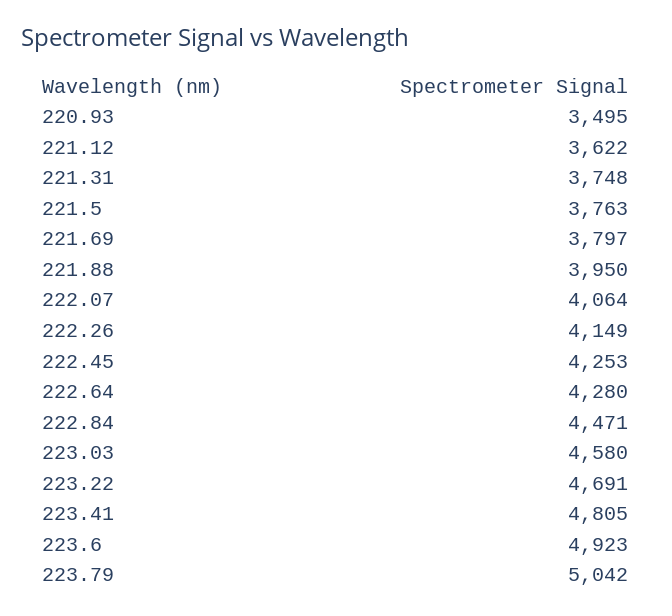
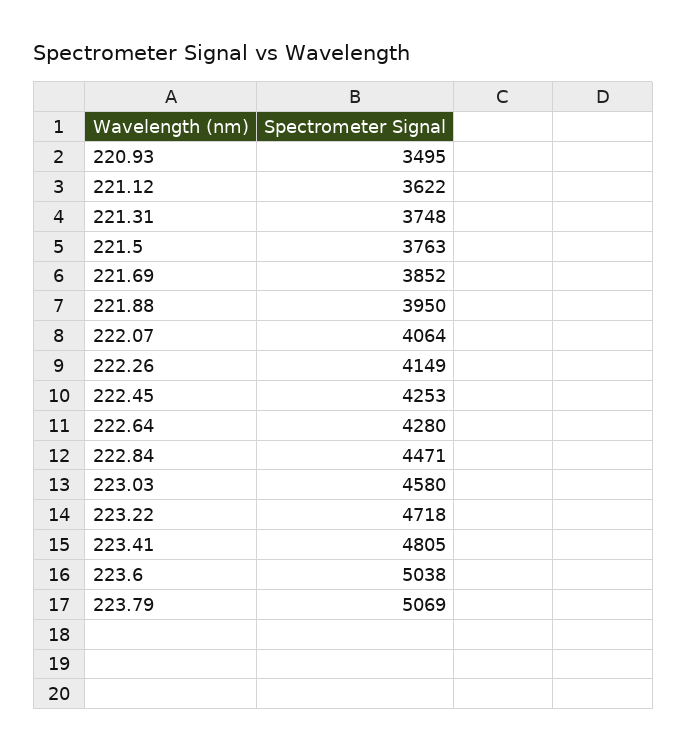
  {
    "220.93": 3495,
    "221.12": 3622,
    "221.31": 3748,
    "221.5": 3763,
-   "221.69": 3797,
+   "221.69": 3852,
    "221.88": 3950,
    "222.07": 4064,
    "222.26": 4149,
    "222.45": 4253,
    "222.64": 4280,
    "222.84": 4471,
    "223.03": 4580,
-   "223.22": 4691,
+   "223.22": 4718,
    "223.41": 4805,
-   "223.6": 4923,
+   "223.6": 5038,
-   "223.79": 5042
+   "223.79": 5069
  }

